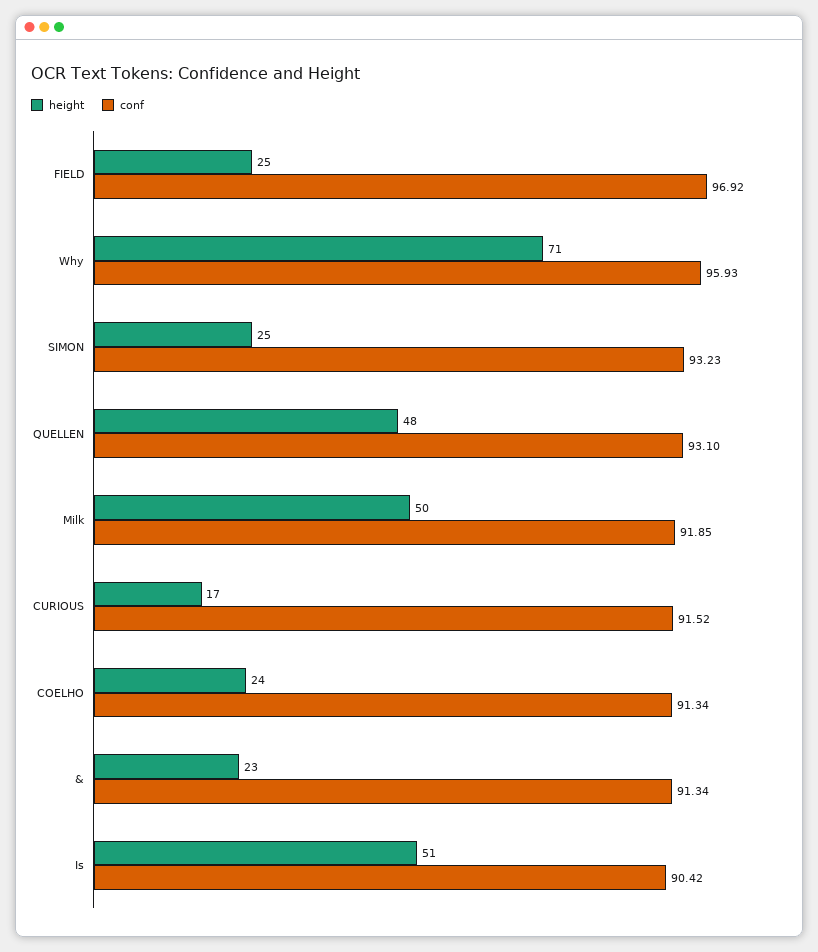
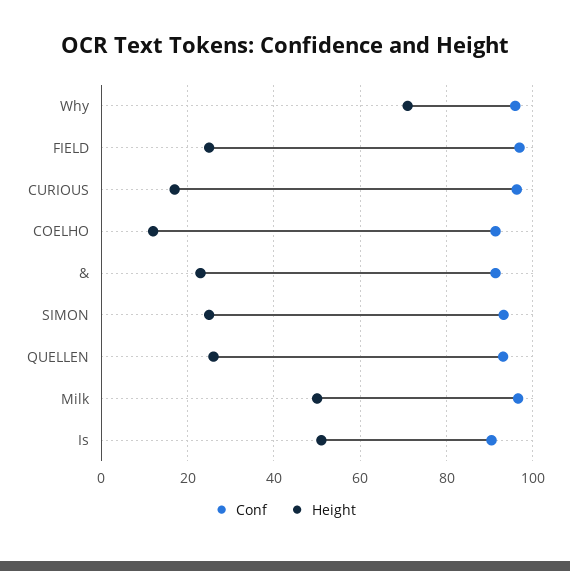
  {
    "height": {
      "FIELD": 25,
      "Why": 71,
      "SIMON": 25,
-     "QUELLEN": 48,
+     "QUELLEN": 26,
      "Milk": 50,
      "CURIOUS": 17,
-     "COELHO": 24,
+     "COELHO": 12,
      "&": 23,
      "Is": 51
    },
    "conf": {
      "FIELD": 96.92,
      "Why": 95.93,
      "SIMON": 93.23,
      "QUELLEN": 93.1,
-     "Milk": 91.85,
+     "Milk": 96,
-     "CURIOUS": 91.52,
+     "CURIOUS": 96,
      "COELHO": 91.34,
      "&": 91.34,
      "Is": 90.42
    }
  }

